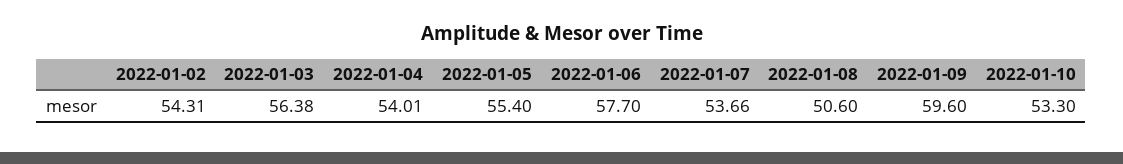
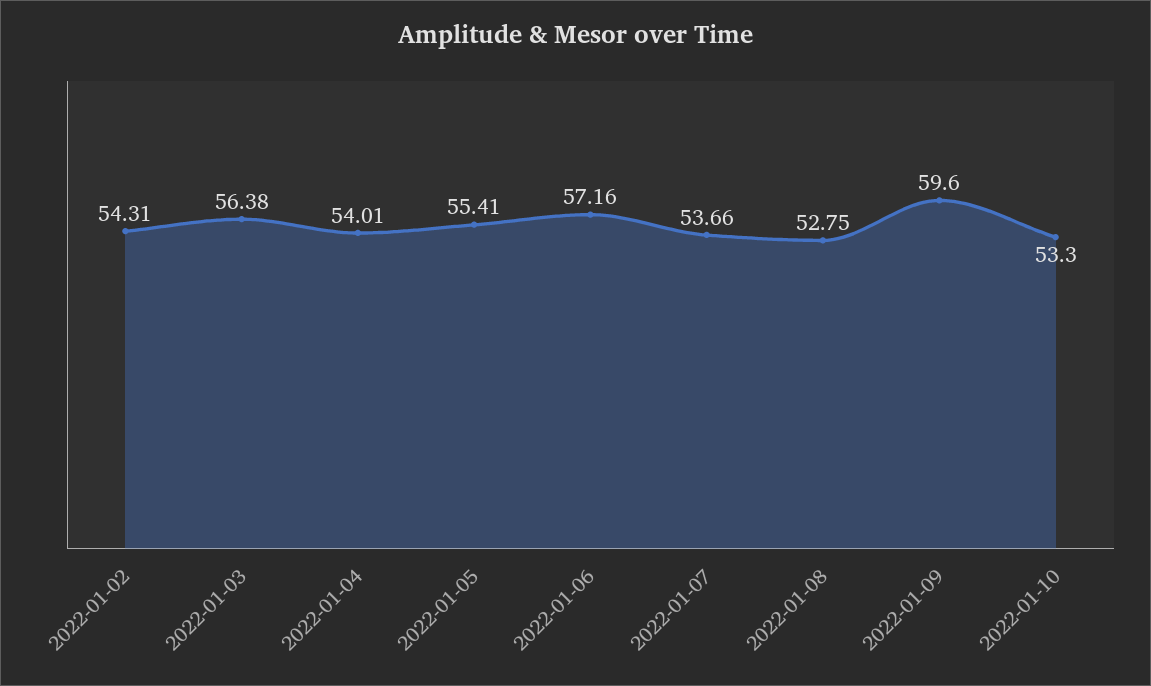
  {
    "2022-01-02": 54.31,
    "2022-01-03": 56.38,
    "2022-01-04": 54.01,
-   "2022-01-05": 55.4,
+   "2022-01-05": 55.41,
-   "2022-01-06": 57.7,
+   "2022-01-06": 57.16,
    "2022-01-07": 53.66,
-   "2022-01-08": 50.6,
+   "2022-01-08": 52.75,
    "2022-01-09": 59.6,
    "2022-01-10": 53.3
  }

